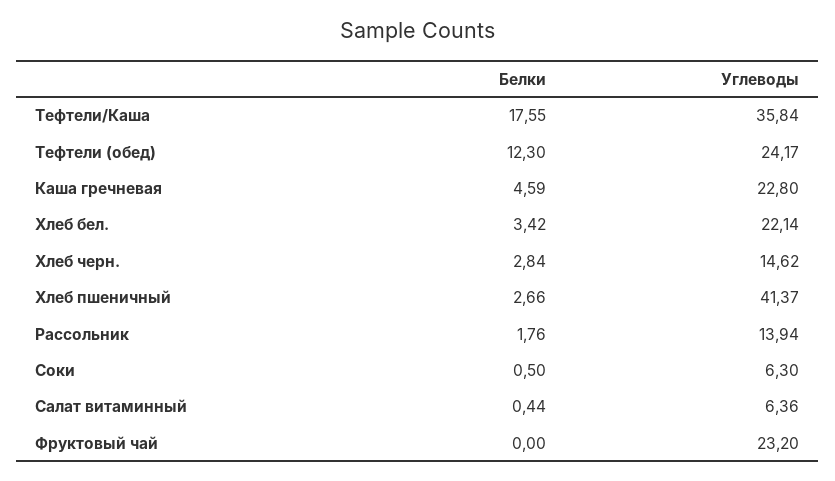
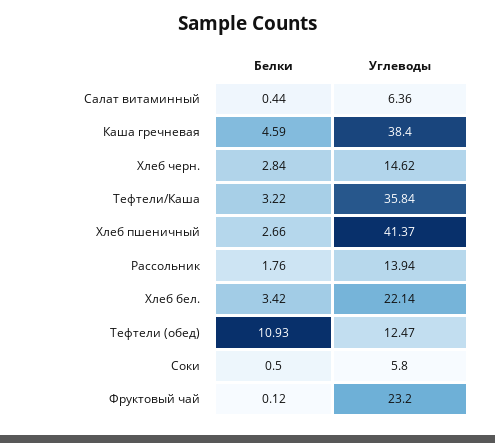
  {
    "Белки": {
-     "Тефтели/Каша": 17.55,
+     "Тефтели/Каша": 3.22,
-     "Тефтели (обед)": 12.3,
+     "Тефтели (обед)": 10.93,
      "Каша гречневая": 4.59,
      "Хлеб бел.": 3.42,
      "Хлеб черн.": 2.84,
      "Хлеб пшеничный": 2.66,
      "Рассольник": 1.76,
      "Соки": 0.5,
      "Салат витаминный": 0.44,
-     "Фруктовый чай": 0
+     "Фруктовый чай": 0.12
    },
    "Углеводы": {
      "Тефтели/Каша": 35.84,
-     "Тефтели (обед)": 24.17,
+     "Тефтели (обед)": 12.47,
-     "Каша гречневая": 22.8,
+     "Каша гречневая": 38.4,
      "Хлеб бел.": 22.14,
      "Хлеб черн.": 14.62,
      "Хлеб пшеничный": 41.37,
      "Рассольник": 13.94,
-     "Соки": 6.3,
+     "Соки": 5.8,
      "Салат витаминный": 6.36,
      "Фруктовый чай": 23.2
    }
  }

